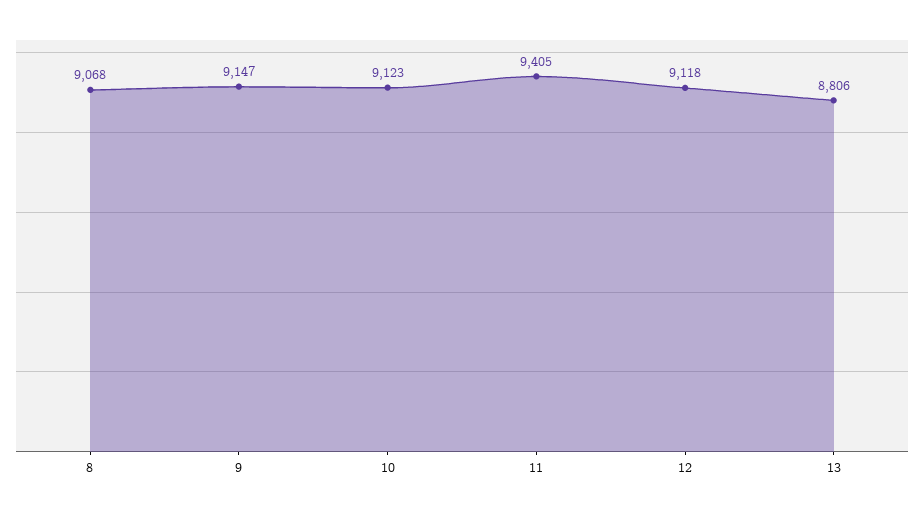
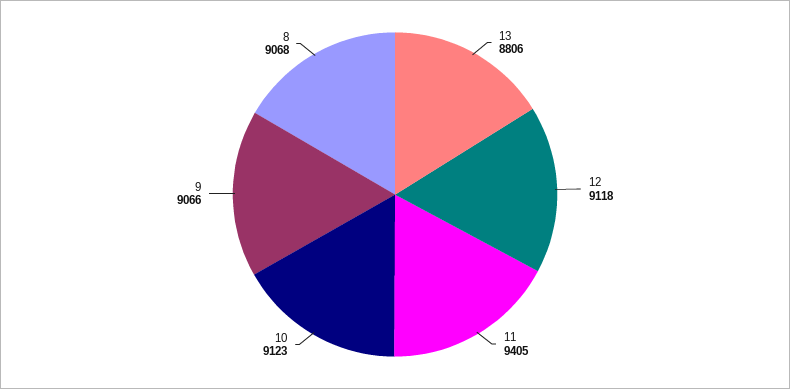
  {
    "8": 9068,
-   "9": 9147,
+   "9": 9066,
    "10": 9123,
    "11": 9405,
    "12": 9118,
    "13": 8806
  }

